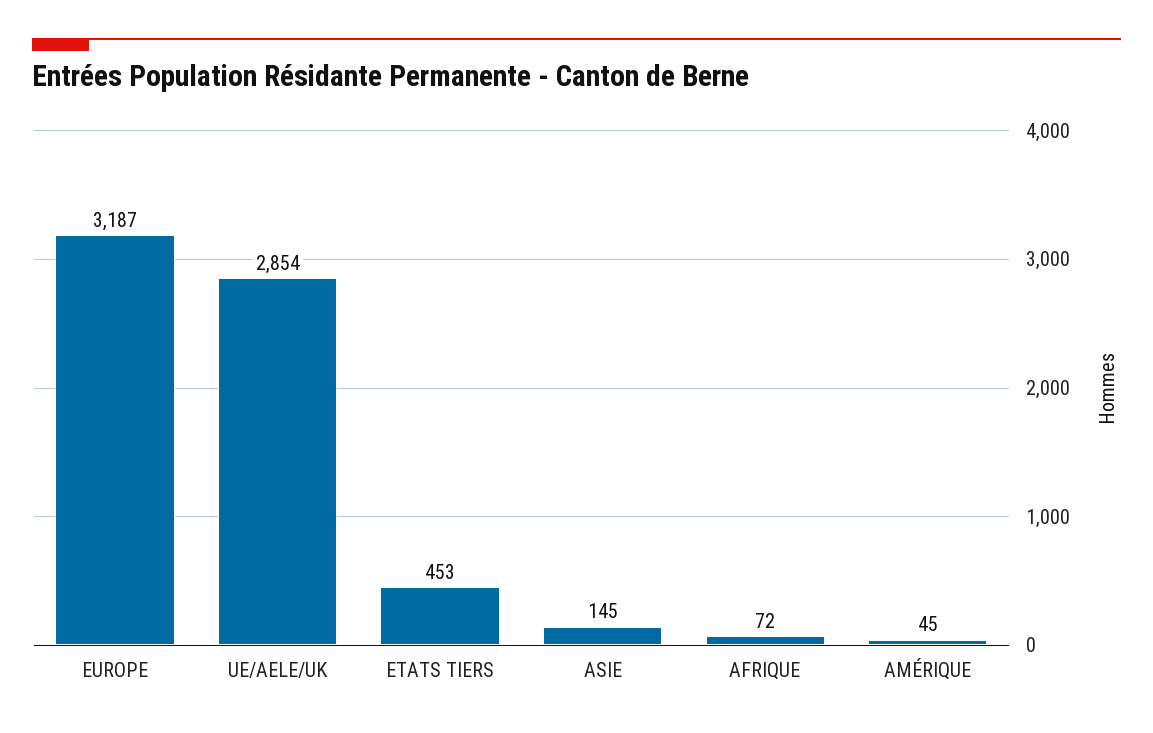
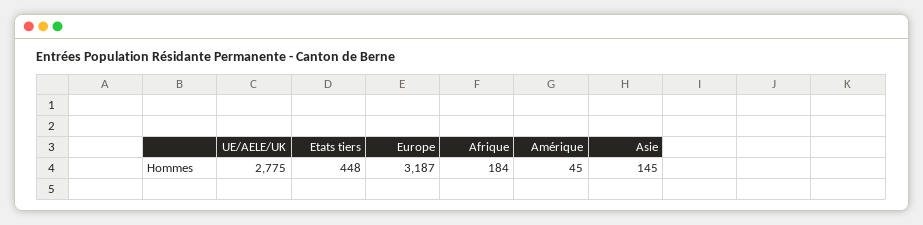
  {
    "EUROPE": 3187,
-   "UE/AELE/UK": 2854,
+   "UE/AELE/UK": 2775,
-   "ETATS TIERS": 453,
+   "ETATS TIERS": 448,
    "ASIE": 145,
-   "AFRIQUE": 72,
+   "AFRIQUE": 184,
    "AMÉRIQUE": 45
  }

